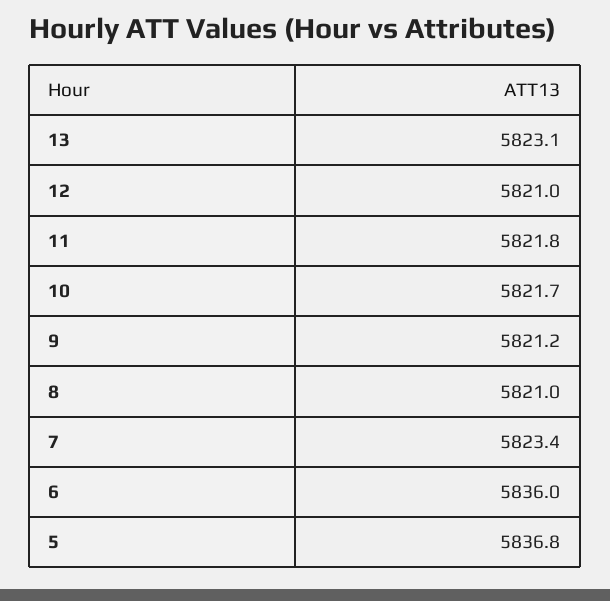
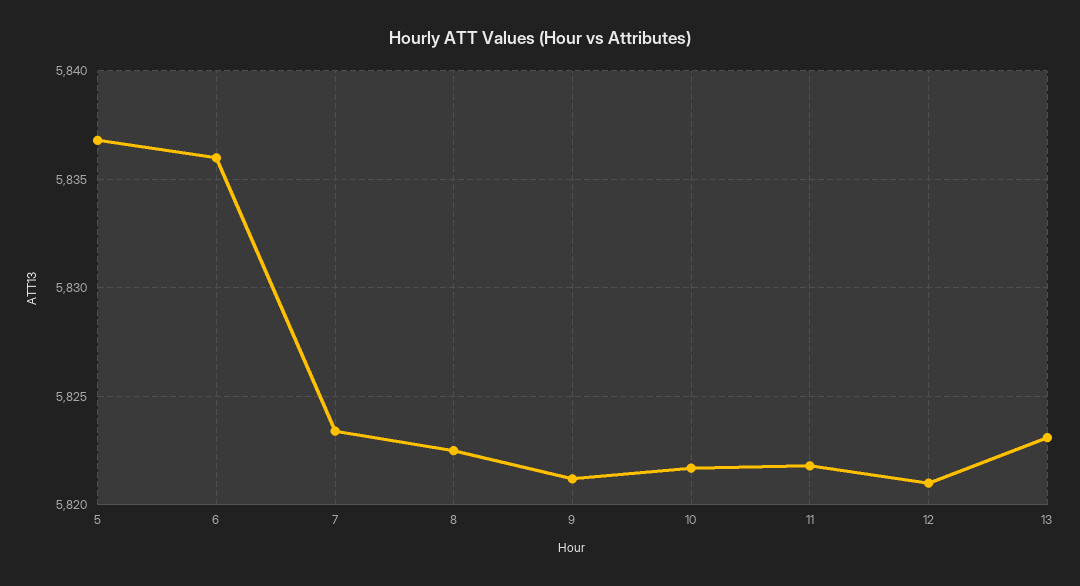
  {
    "13": 5823.1,
    "12": 5821,
    "11": 5821.8,
    "10": 5821.7,
    "9": 5821.2,
-   "8": 5821,
+   "8": 5822.5,
    "7": 5823.4,
    "6": 5836,
    "5": 5836.8
  }

